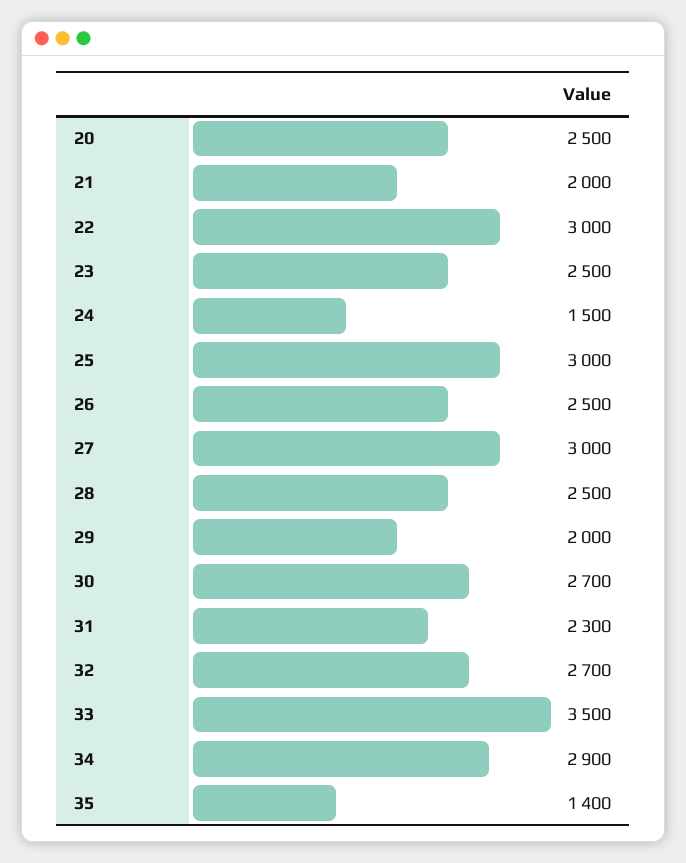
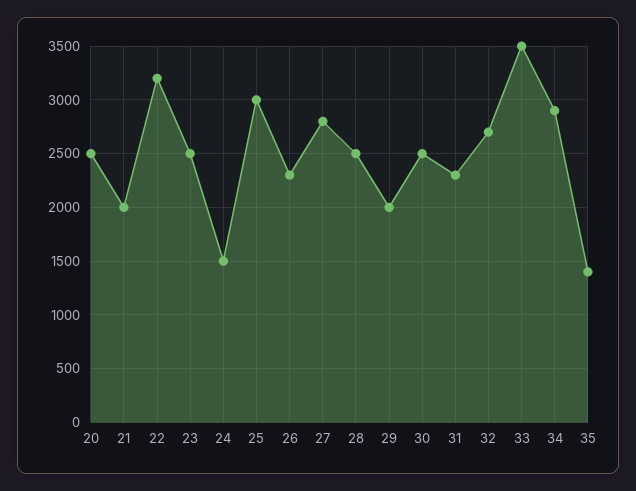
  {
    "20": 2500,
    "21": 2000,
-   "22": 3000,
+   "22": 3200,
    "23": 2500,
    "24": 1500,
    "25": 3000,
-   "26": 2500,
+   "26": 2300,
-   "27": 3000,
+   "27": 2800,
    "28": 2500,
    "29": 2000,
-   "30": 2700,
+   "30": 2500,
    "31": 2300,
    "32": 2700,
    "33": 3500,
    "34": 2900,
    "35": 1400
  }

